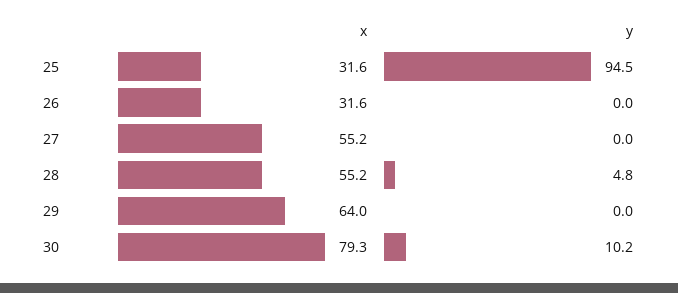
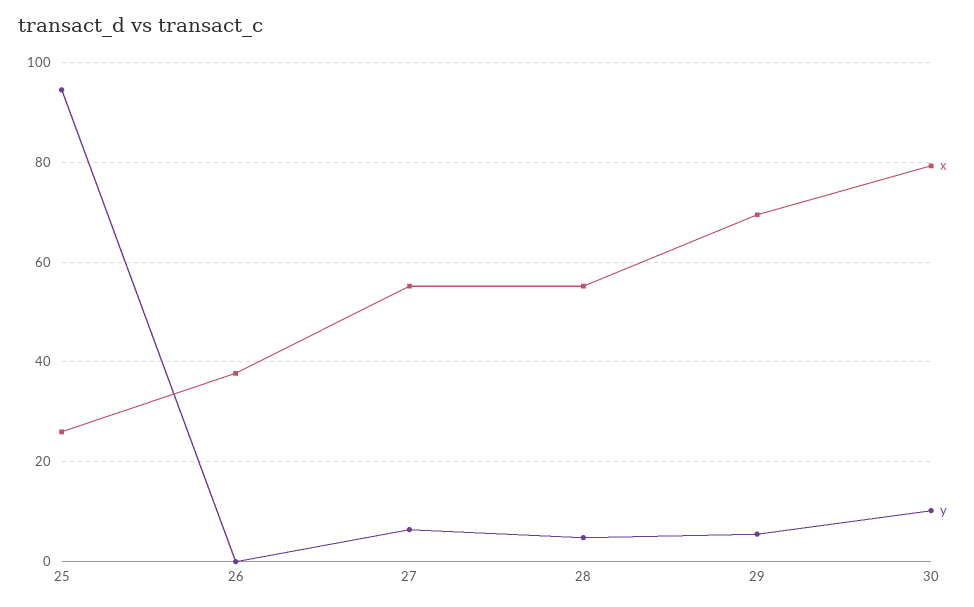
  {
    "x": {
-     "25": 31.6,
+     "25": 26,
-     "26": 31.6,
+     "26": 38,
      "27": 55.2,
      "28": 55.2,
-     "29": 64,
+     "29": 70,
      "30": 79.3
    },
    "y": {
      "25": 94.5,
      "26": 0,
-     "27": 0,
+     "27": 6,
      "28": 4.8,
-     "29": 0,
+     "29": 6,
      "30": 10.2
    }
  }

